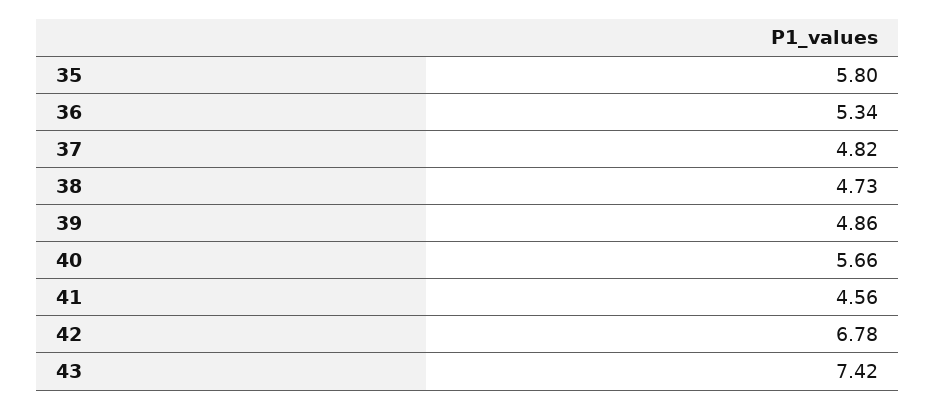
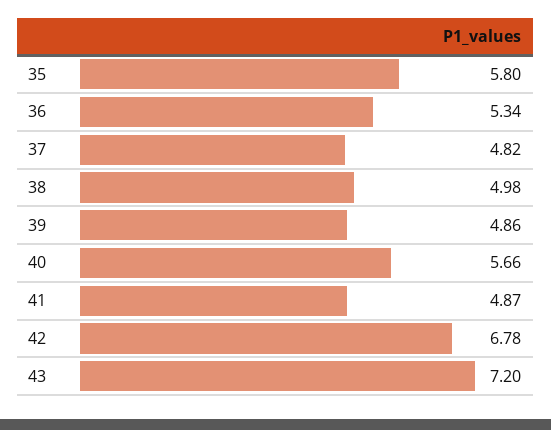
  {
    "35": 5.8,
    "36": 5.34,
    "37": 4.82,
-   "38": 4.73,
+   "38": 4.98,
    "39": 4.86,
    "40": 5.66,
-   "41": 4.56,
+   "41": 4.87,
    "42": 6.78,
-   "43": 7.42
+   "43": 7.2
  }

